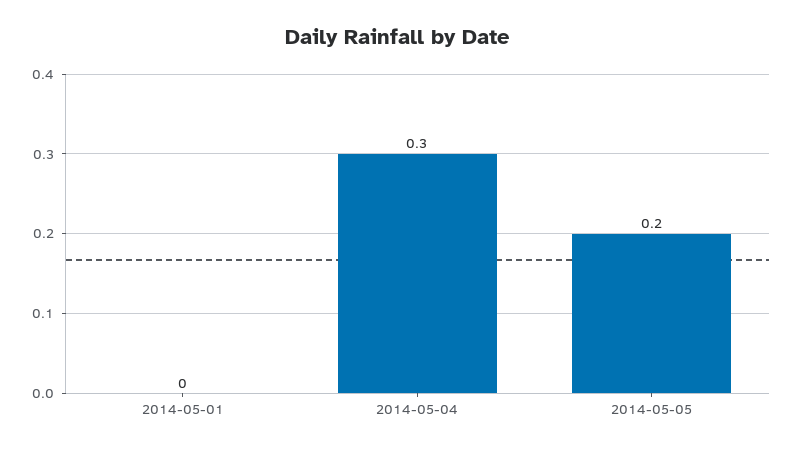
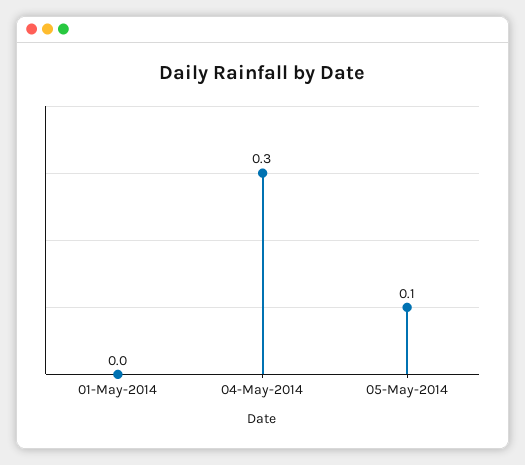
  {
    "2014-05-01": 0,
    "2014-05-04": 0.3,
-   "2014-05-05": 0.2
+   "2014-05-05": 0.1
  }

